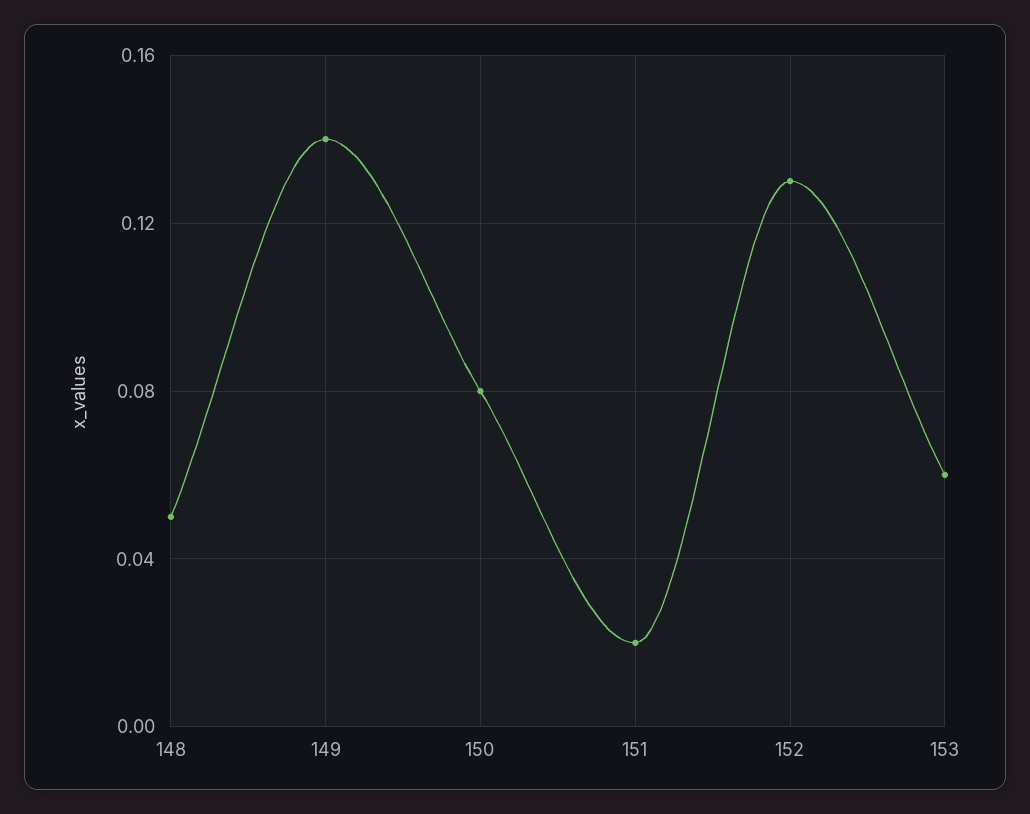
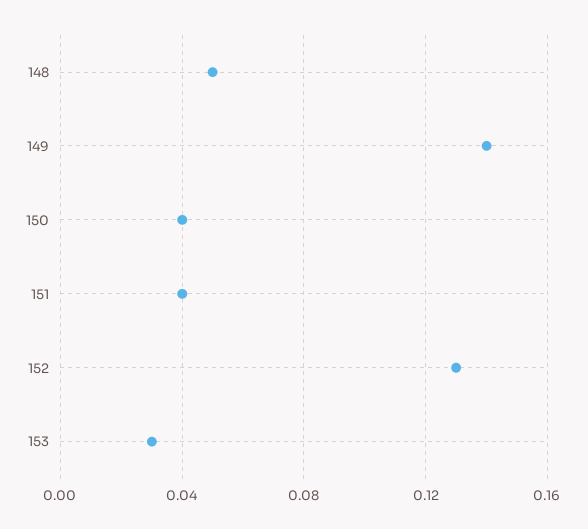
  {
    "148": 0.05,
    "149": 0.14,
-   "150": 0.08,
+   "150": 0.04,
-   "151": 0.02,
+   "151": 0.04,
    "152": 0.13,
-   "153": 0.06
+   "153": 0.03
  }

